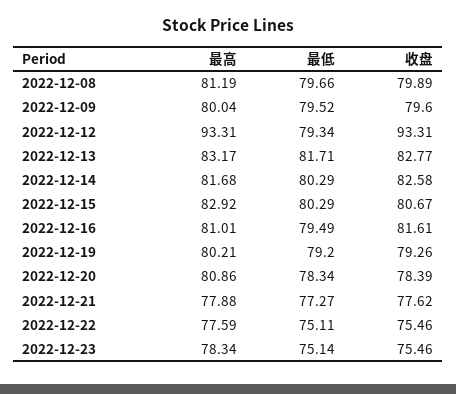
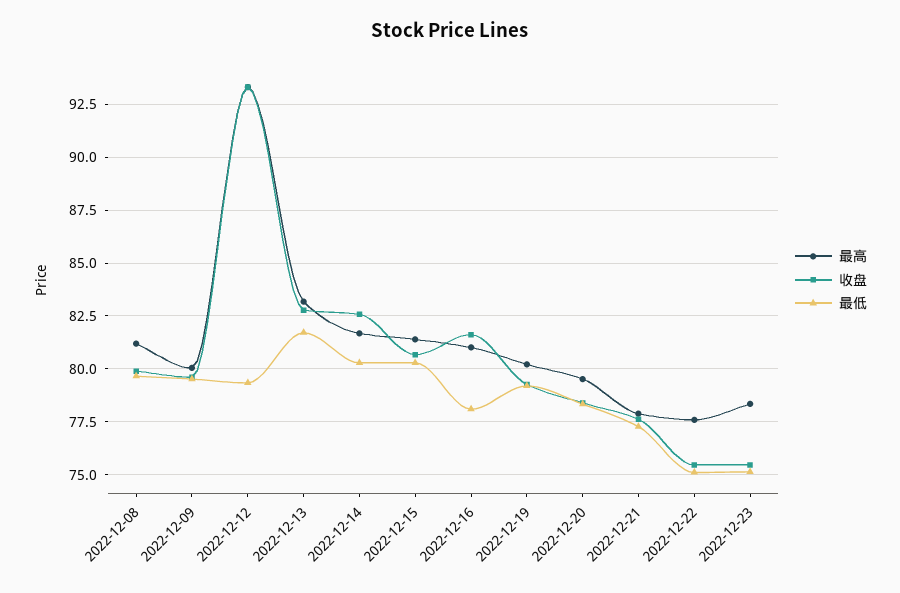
  {
    "最高": {
      "2022-12-08": 81.19,
      "2022-12-09": 80.04,
      "2022-12-12": 93.31,
      "2022-12-13": 83.17,
      "2022-12-14": 81.68,
-     "2022-12-15": 82.92,
+     "2022-12-15": 81.5,
      "2022-12-16": 81.01,
      "2022-12-19": 80.21,
-     "2022-12-20": 80.86,
+     "2022-12-20": 79.5,
      "2022-12-21": 77.88,
      "2022-12-22": 77.59,
      "2022-12-23": 78.34
    },
    "最低": {
      "2022-12-08": 79.66,
      "2022-12-09": 79.52,
      "2022-12-12": 79.34,
      "2022-12-13": 81.71,
      "2022-12-14": 80.29,
      "2022-12-15": 80.29,
-     "2022-12-16": 79.49,
+     "2022-12-16": 78,
      "2022-12-19": 79.2,
      "2022-12-20": 78.34,
      "2022-12-21": 77.27,
      "2022-12-22": 75.11,
      "2022-12-23": 75.14
    },
    "收盘": {
      "2022-12-08": 79.89,
      "2022-12-09": 79.6,
      "2022-12-12": 93.31,
      "2022-12-13": 82.77,
      "2022-12-14": 82.58,
      "2022-12-15": 80.67,
      "2022-12-16": 81.61,
      "2022-12-19": 79.26,
      "2022-12-20": 78.39,
      "2022-12-21": 77.62,
      "2022-12-22": 75.46,
      "2022-12-23": 75.46
    }
  }

